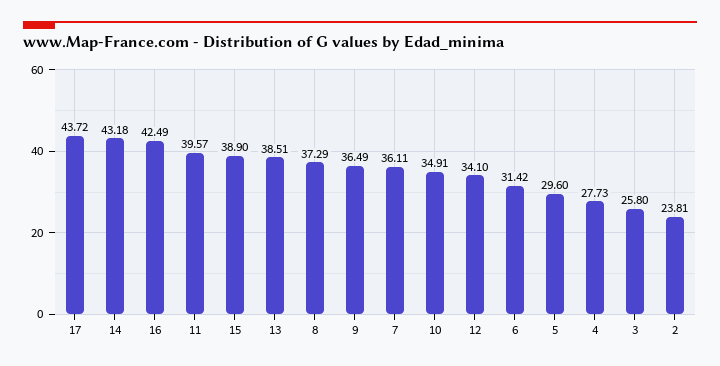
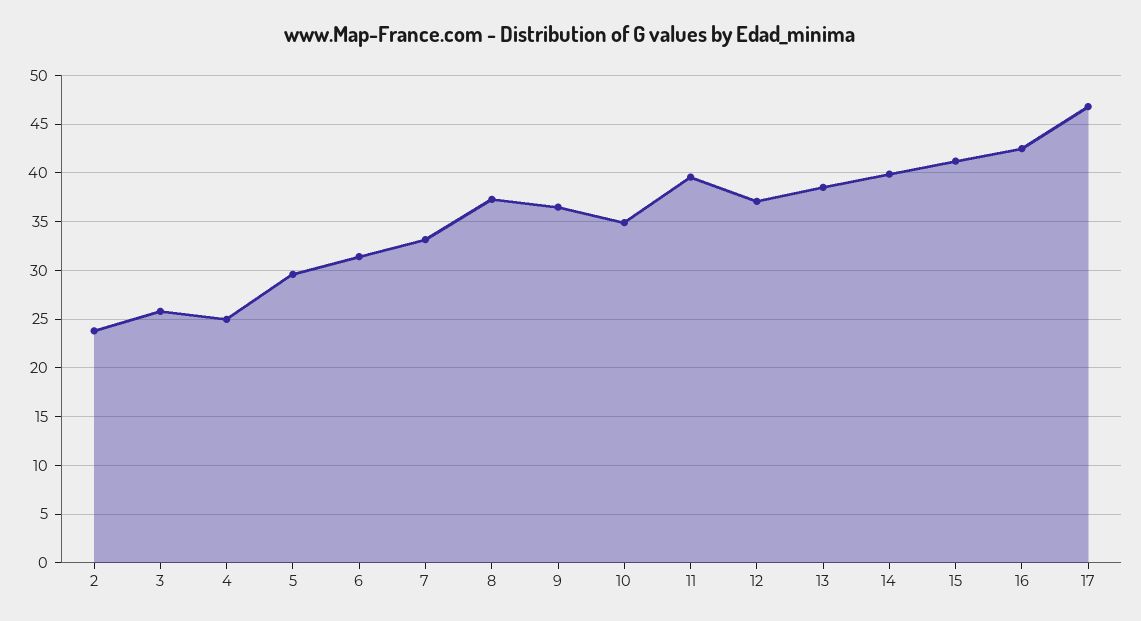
  {
-   "17": 43.72,
+   "17": 47,
-   "14": 43.18,
+   "14": 40,
    "16": 42.49,
    "11": 39.57,
-   "15": 38.9,
+   "15": 41,
    "13": 38.51,
    "8": 37.29,
    "9": 36.49,
-   "7": 36.11,
+   "7": 33,
    "10": 34.91,
-   "12": 34.1,
+   "12": 37,
    "6": 31.42,
    "5": 29.6,
-   "4": 27.73,
+   "4": 25,
    "3": 25.8,
    "2": 23.81
  }

